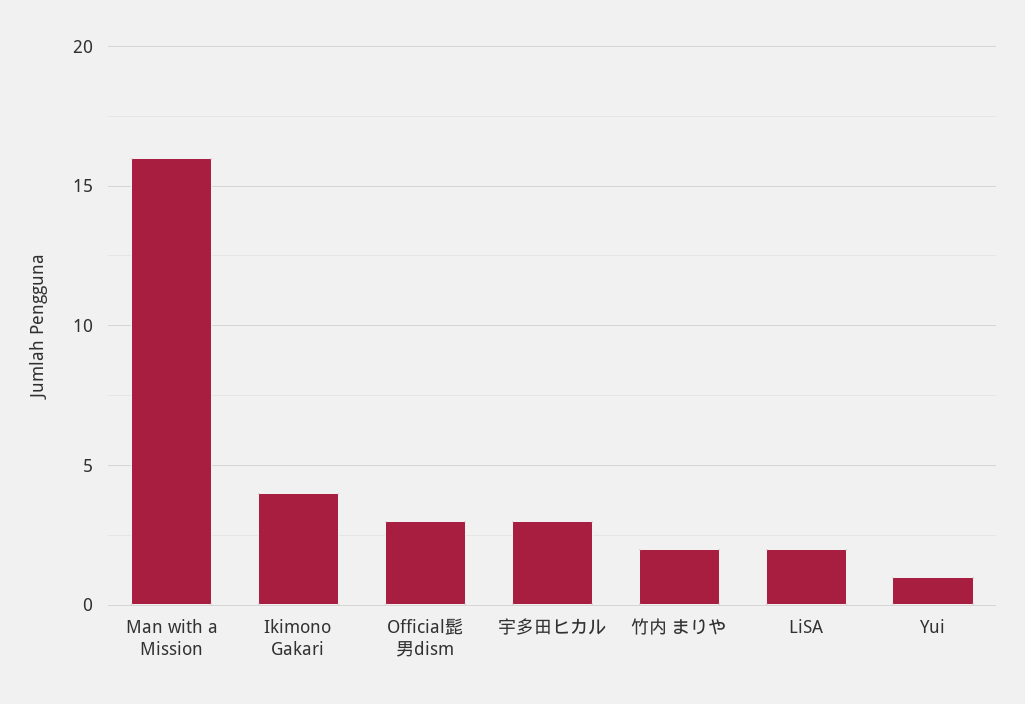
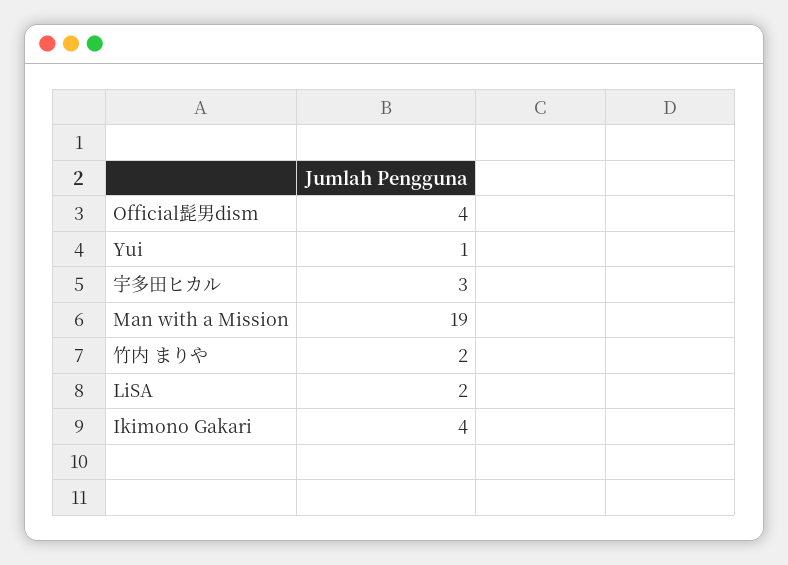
  {
-   "Man with a Mission": 16,
+   "Man with a Mission": 19,
    "Ikimono Gakari": 4,
-   "Official髭男dism": 3,
+   "Official髭男dism": 4,
    "宇多田ヒカル": 3,
    "竹内 まりや": 2,
    "LiSA": 2,
    "Yui": 1
  }

